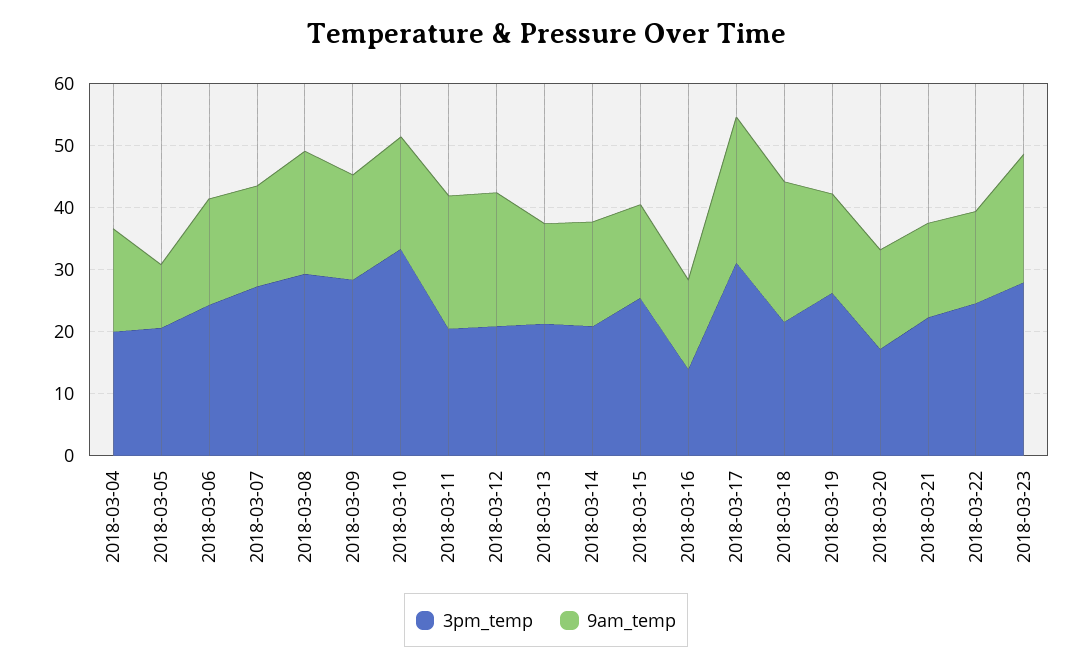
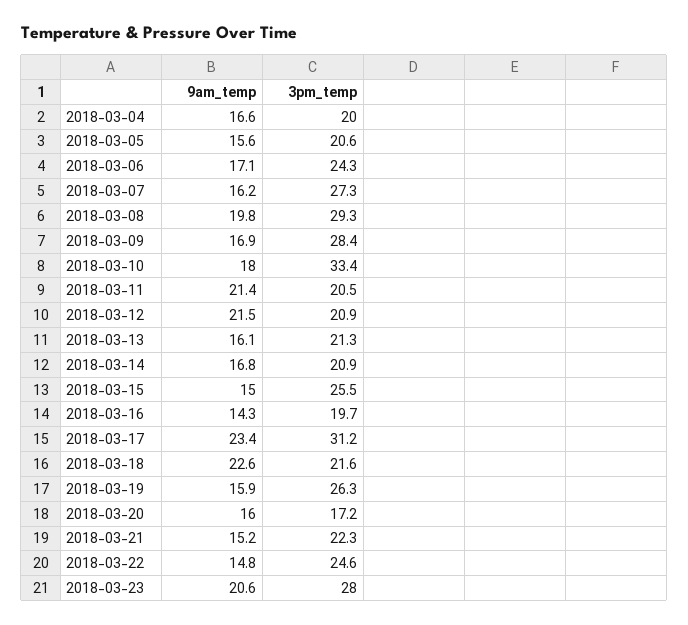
  {
    "3pm_temp": {
      "2018-03-04": 20,
      "2018-03-05": 20.6,
      "2018-03-06": 24.3,
      "2018-03-07": 27.3,
      "2018-03-08": 29.3,
      "2018-03-09": 28.4,
      "2018-03-10": 33.4,
      "2018-03-11": 20.5,
      "2018-03-12": 20.9,
      "2018-03-13": 21.3,
      "2018-03-14": 20.9,
      "2018-03-15": 25.5,
-     "2018-03-16": 14,
+     "2018-03-16": 19.7,
      "2018-03-17": 31.2,
      "2018-03-18": 21.6,
      "2018-03-19": 26.3,
      "2018-03-20": 17.2,
      "2018-03-21": 22.3,
      "2018-03-22": 24.6,
      "2018-03-23": 28
    },
    "9am_temp": {
      "2018-03-04": 16.6,
-     "2018-03-05": 10,
+     "2018-03-05": 15.6,
      "2018-03-06": 17.1,
      "2018-03-07": 16.2,
      "2018-03-08": 19.8,
      "2018-03-09": 16.9,
      "2018-03-10": 18,
      "2018-03-11": 21.4,
      "2018-03-12": 21.5,
      "2018-03-13": 16.1,
      "2018-03-14": 16.8,
      "2018-03-15": 15,
      "2018-03-16": 14.3,
      "2018-03-17": 23.4,
      "2018-03-18": 22.6,
      "2018-03-19": 15.9,
      "2018-03-20": 16,
      "2018-03-21": 15.2,
      "2018-03-22": 14.8,
      "2018-03-23": 20.6
    }
  }

